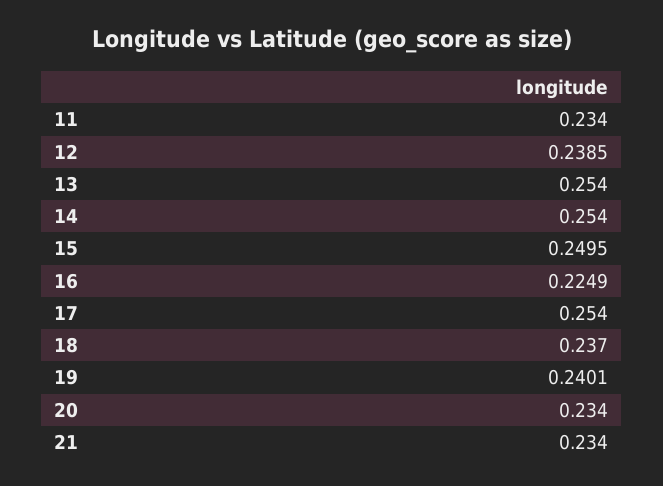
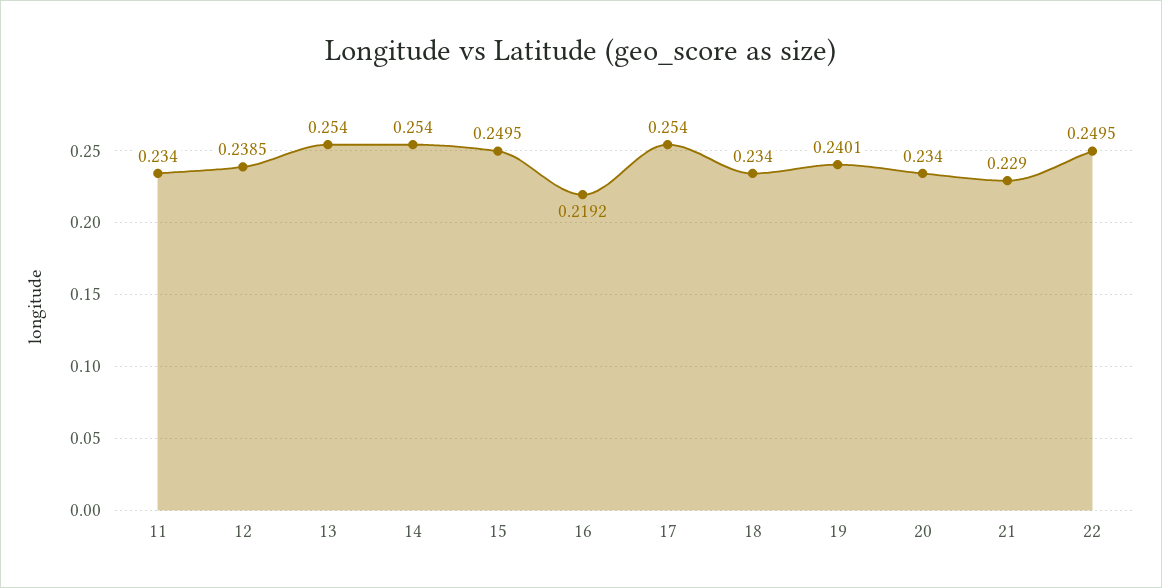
  {
    "11": 0.234,
    "12": 0.2385,
    "13": 0.254,
    "14": 0.254,
    "15": 0.2495,
-   "16": 0.2249,
+   "16": 0.2192,
    "17": 0.254,
-   "18": 0.237,
+   "18": 0.234,
    "19": 0.2401,
    "20": 0.234,
-   "21": 0.234
+   "21": 0.229,
+   "22": 0.2495
  }

